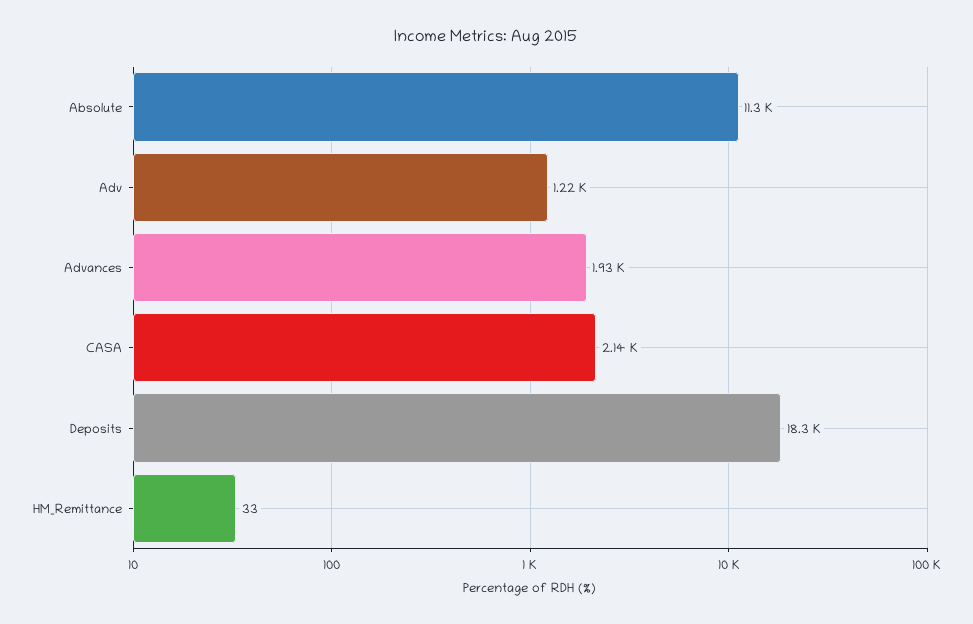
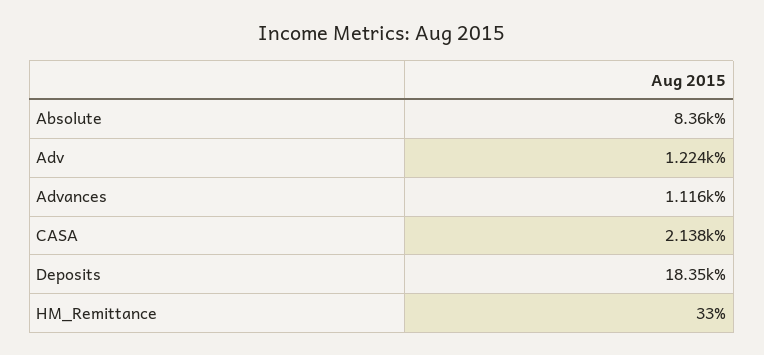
  {
-   "Absolute": 11300,
+   "Absolute": 8360,
    "Adv": 1224,
-   "Advances": 1930,
+   "Advances": 1116,
    "CASA": 2138,
    "Deposits": 18350,
    "HM_Remittance": 33
  }

